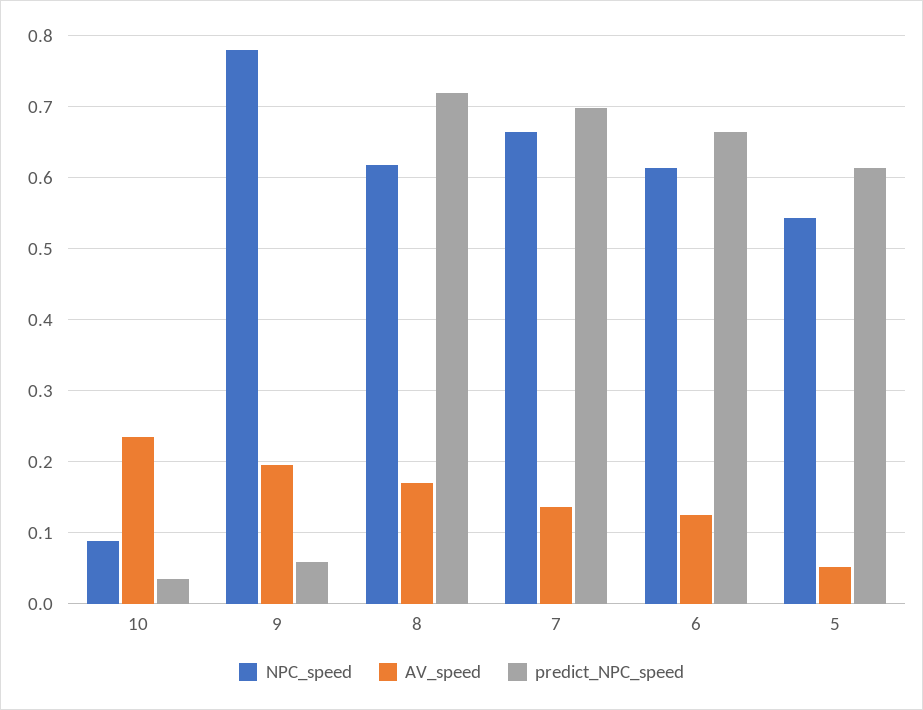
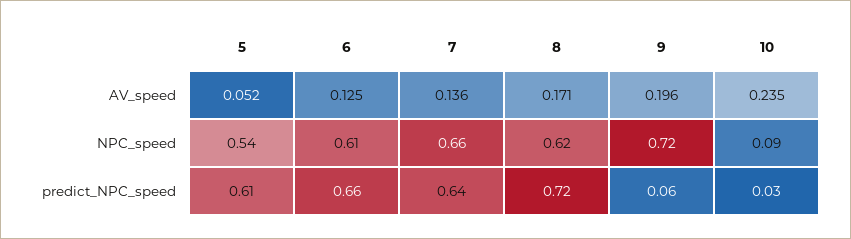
  {
    "NPC_speed": {
      "10": 0.09,
-     "9": 0.78,
+     "9": 0.72,
      "8": 0.62,
      "7": 0.66,
      "6": 0.61,
      "5": 0.54
    },
    "AV_speed": {
      "10": 0.235,
      "9": 0.196,
      "8": 0.171,
      "7": 0.136,
      "6": 0.125,
      "5": 0.052
    },
    "predict_NPC_speed": {
      "10": 0.03,
      "9": 0.06,
      "8": 0.72,
-     "7": 0.7,
+     "7": 0.64,
      "6": 0.66,
      "5": 0.61
    }
  }

